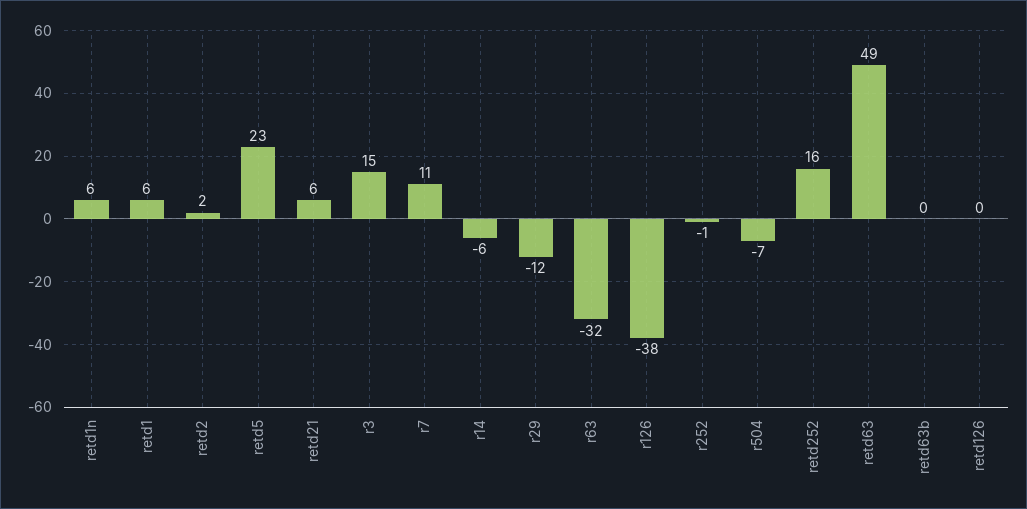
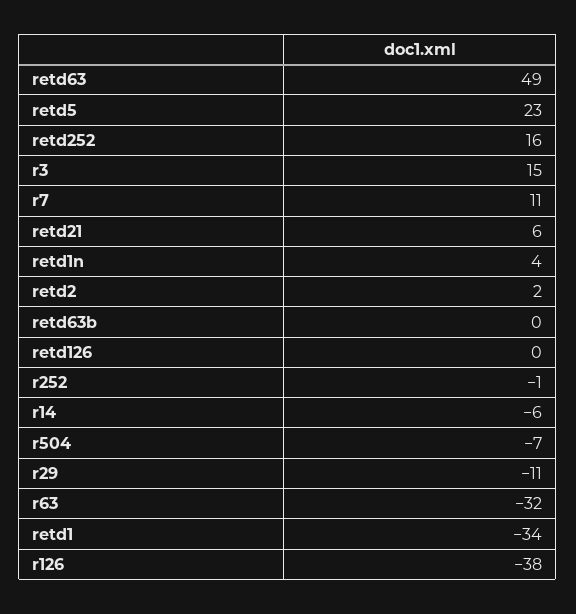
  {
-   "retd1n": 6,
+   "retd1n": 4,
-   "retd1": 6,
+   "retd1": -34,
    "retd2": 2,
    "retd5": 23,
    "retd21": 6,
    "r3": 15,
    "r7": 11,
    "r14": -6,
-   "r29": -12,
+   "r29": -11,
    "r63": -32,
    "r126": -38,
    "r252": -1,
    "r504": -7,
    "retd252": 16,
    "retd63": 49,
    "retd63b": 0,
    "retd126": 0
  }

